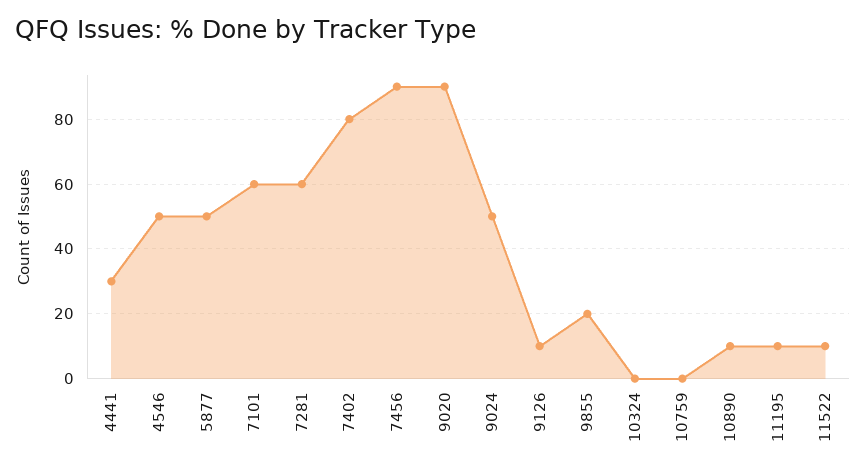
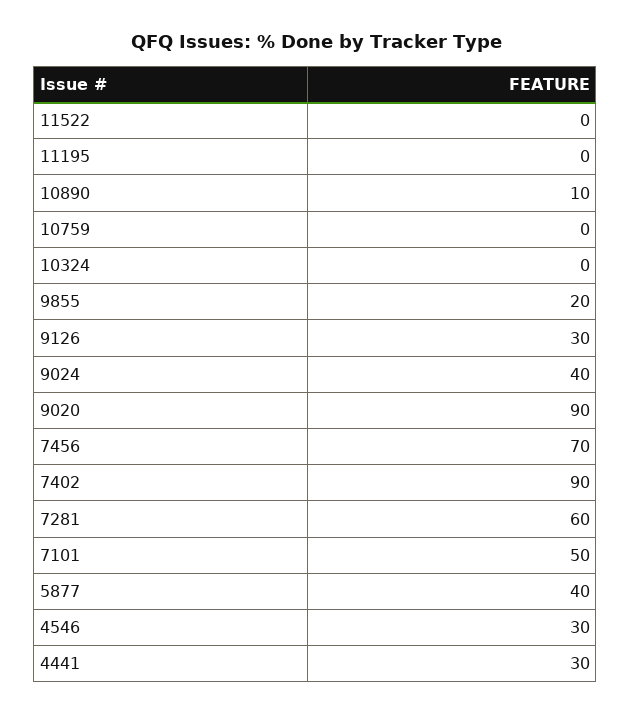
  {
    "4441": 30,
-   "4546": 50,
+   "4546": 30,
-   "5877": 50,
+   "5877": 40,
-   "7101": 60,
+   "7101": 50,
    "7281": 60,
-   "7402": 80,
+   "7402": 90,
-   "7456": 90,
+   "7456": 70,
    "9020": 90,
-   "9024": 50,
+   "9024": 40,
-   "9126": 10,
+   "9126": 30,
    "9855": 20,
    "10324": 0,
    "10759": 0,
    "10890": 10,
-   "11195": 10,
+   "11195": 0,
-   "11522": 10
+   "11522": 0
  }

